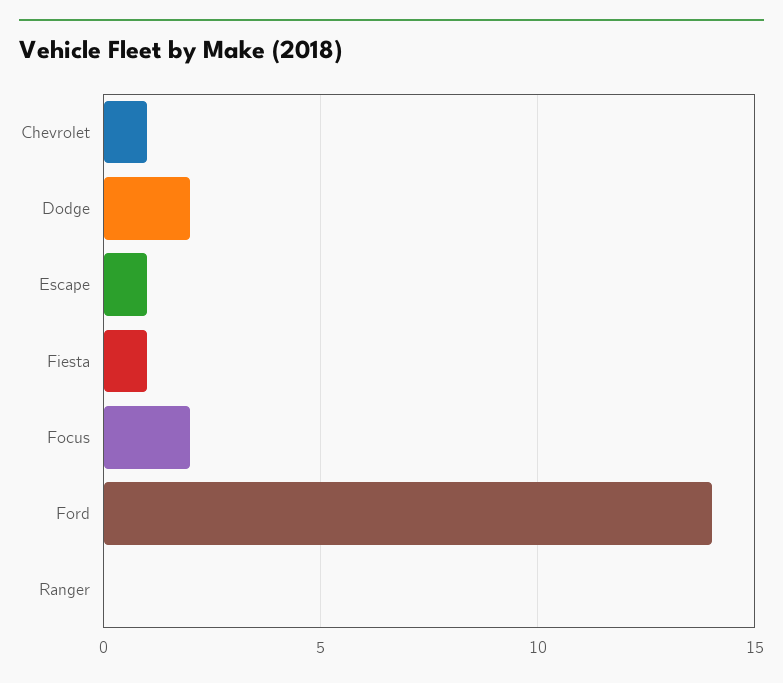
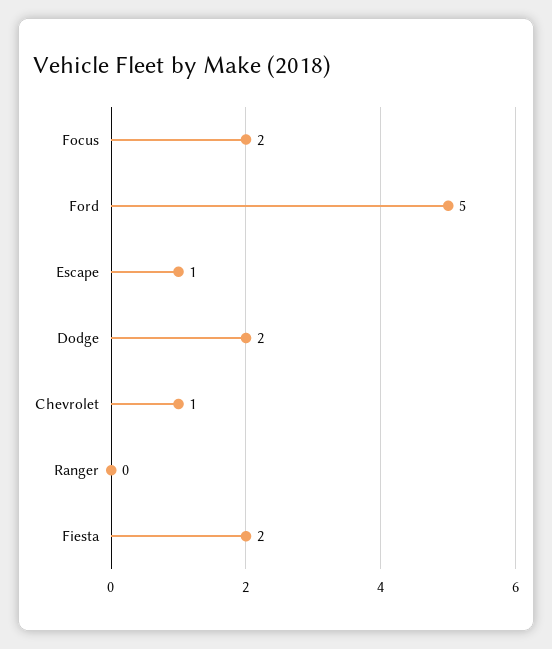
  {
    "Chevrolet": 1,
    "Dodge": 2,
    "Escape": 1,
-   "Fiesta": 1,
+   "Fiesta": 2,
    "Focus": 2,
-   "Ford": 14,
+   "Ford": 5,
    "Ranger": 0
  }

